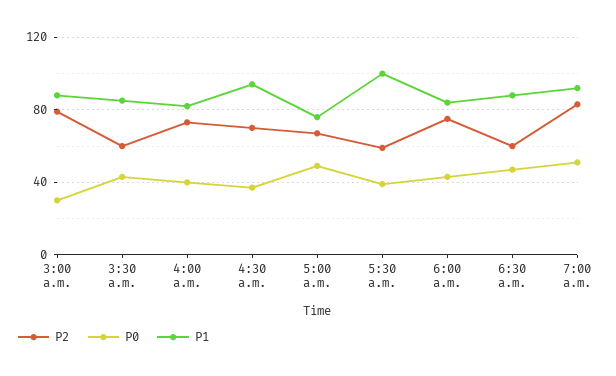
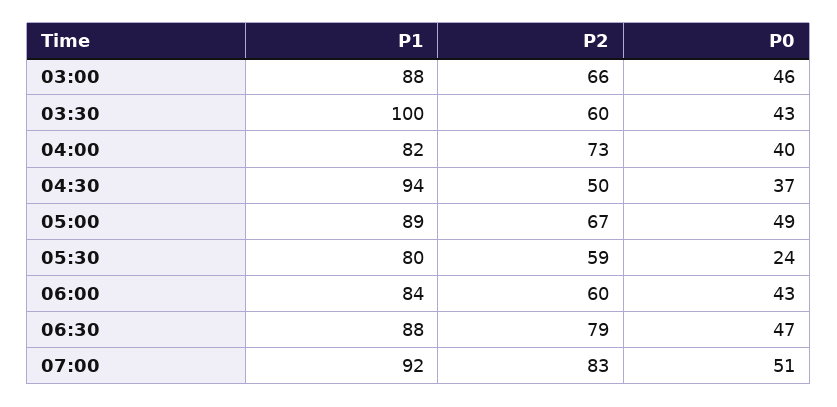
  {
    "P2": {
-     "3:00 a.m.": 80,
+     "3:00 a.m.": 66,
      "3:30 a.m.": 60,
      "4:00 a.m.": 73,
-     "4:30 a.m.": 70,
+     "4:30 a.m.": 50,
      "5:00 a.m.": 67,
      "5:30 a.m.": 59,
-     "6:00 a.m.": 75,
+     "6:00 a.m.": 60,
-     "6:30 a.m.": 60,
+     "6:30 a.m.": 79,
      "7:00 a.m.": 83
    },
    "P0": {
-     "3:00 a.m.": 30,
+     "3:00 a.m.": 46,
      "3:30 a.m.": 43,
      "4:00 a.m.": 40,
      "4:30 a.m.": 37,
      "5:00 a.m.": 49,
-     "5:30 a.m.": 40,
+     "5:30 a.m.": 24,
      "6:00 a.m.": 43,
      "6:30 a.m.": 47,
      "7:00 a.m.": 51
    },
    "P1": {
      "3:00 a.m.": 88,
-     "3:30 a.m.": 85,
+     "3:30 a.m.": 100,
      "4:00 a.m.": 82,
      "4:30 a.m.": 94,
-     "5:00 a.m.": 75,
+     "5:00 a.m.": 89,
-     "5:30 a.m.": 100,
+     "5:30 a.m.": 80,
      "6:00 a.m.": 84,
      "6:30 a.m.": 88,
      "7:00 a.m.": 92
    }
  }

